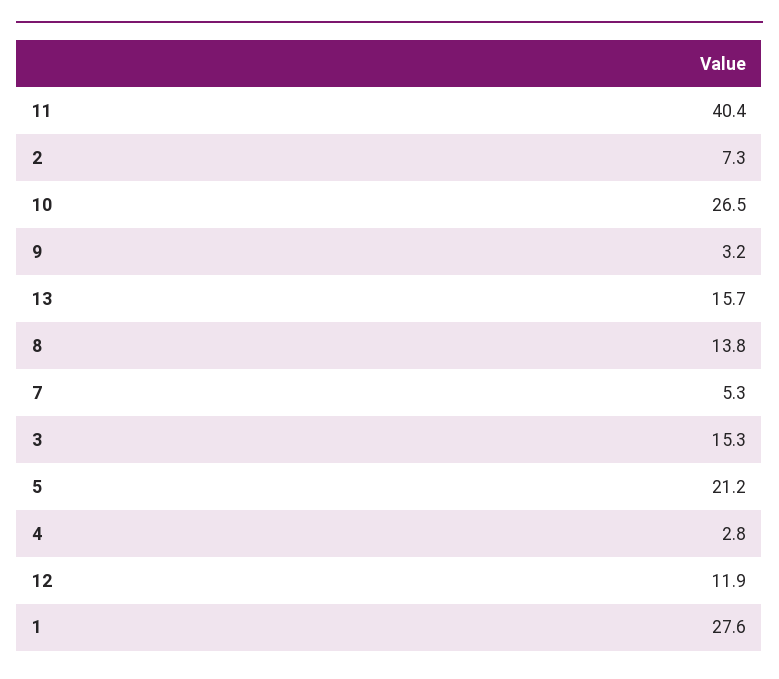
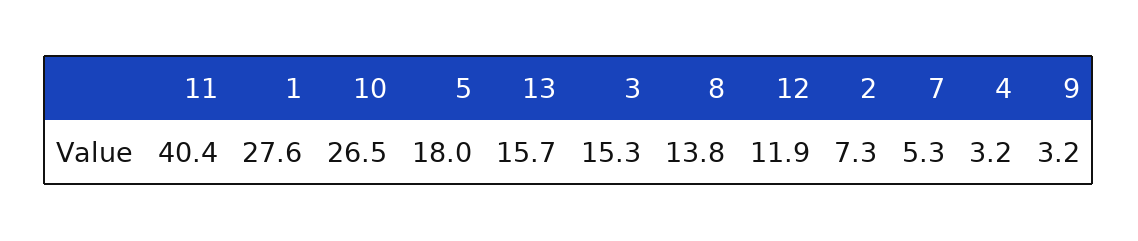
  {
    "11": 40.4,
    "2": 7.3,
    "10": 26.5,
    "9": 3.2,
    "13": 15.7,
    "8": 13.8,
    "7": 5.3,
    "3": 15.3,
-   "5": 21.2,
+   "5": 18,
-   "4": 2.8,
+   "4": 3.2,
    "12": 11.9,
    "1": 27.6
  }

